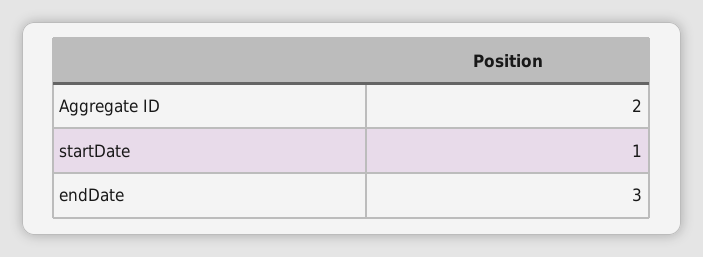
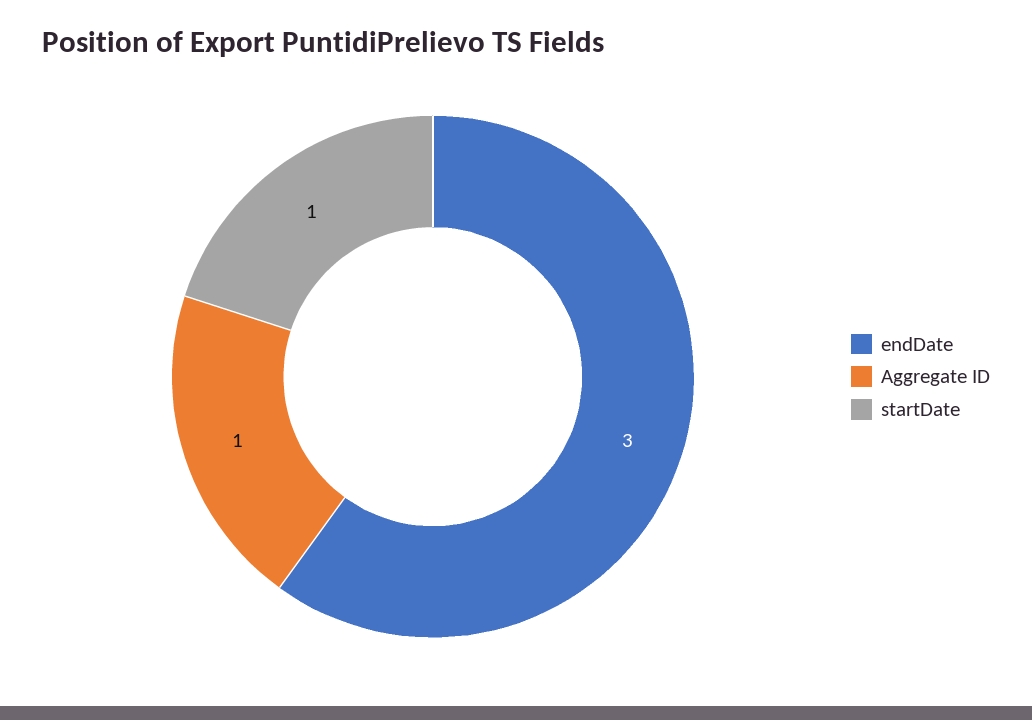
  {
-   "Aggregate ID": 2,
+   "Aggregate ID": 1,
    "startDate": 1,
    "endDate": 3
  }

